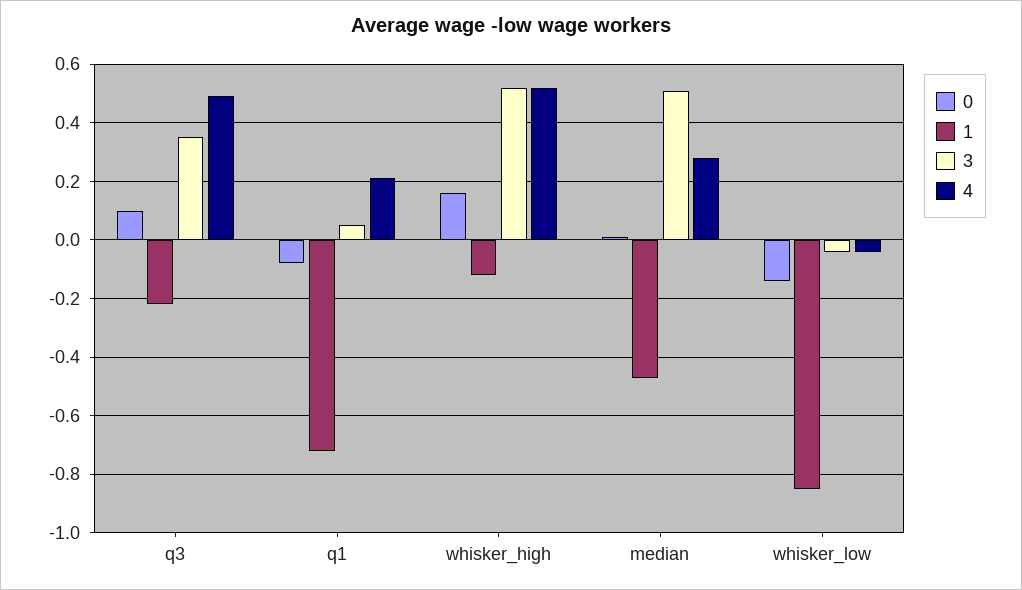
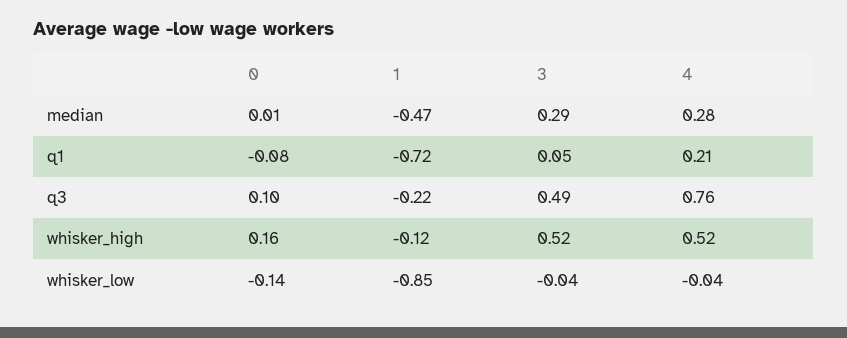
  {
    "0": {
      "q3": 0.1,
      "q1": -0.08,
      "whisker_high": 0.16,
      "median": 0.01,
      "whisker_low": -0.14
    },
    "1": {
      "q3": -0.22,
      "q1": -0.72,
      "whisker_high": -0.12,
      "median": -0.47,
      "whisker_low": -0.85
    },
    "3": {
-     "q3": 0.35,
+     "q3": 0.49,
      "q1": 0.05,
      "whisker_high": 0.52,
-     "median": 0.5,
+     "median": 0.29,
      "whisker_low": -0.04
    },
    "4": {
-     "q3": 0.5,
+     "q3": 0.76,
      "q1": 0.21,
      "whisker_high": 0.52,
      "median": 0.28,
      "whisker_low": -0.04
    }
  }

